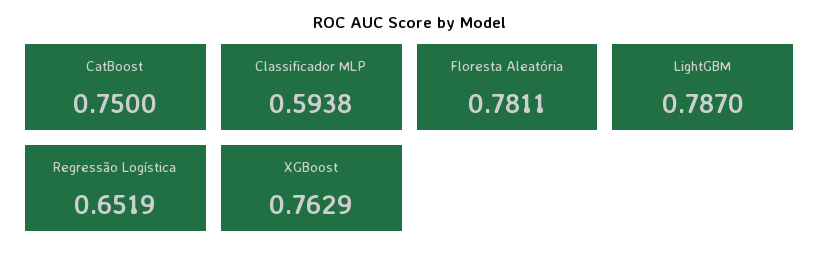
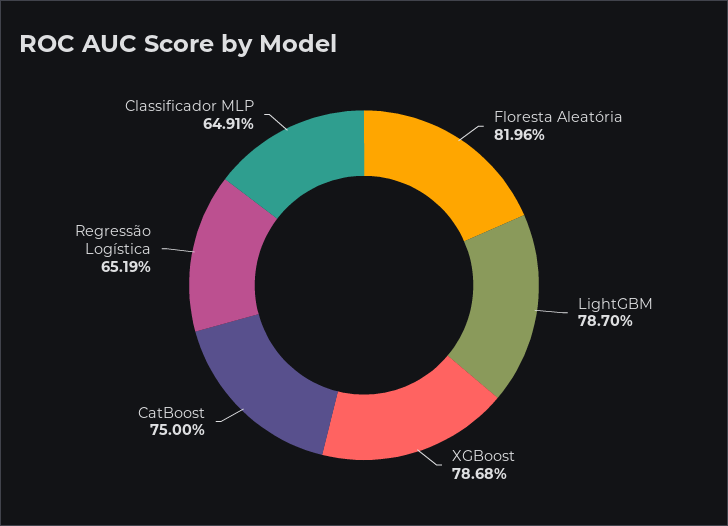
  {
    "CatBoost": 0.75,
-   "Classificador MLP": 0.5938,
+   "Classificador MLP": 0.6491,
-   "Floresta Aleatória": 0.7811,
+   "Floresta Aleatória": 0.8196,
    "LightGBM": 0.787,
    "Regressão Logística": 0.6519,
-   "XGBoost": 0.7629
+   "XGBoost": 0.7868
  }

